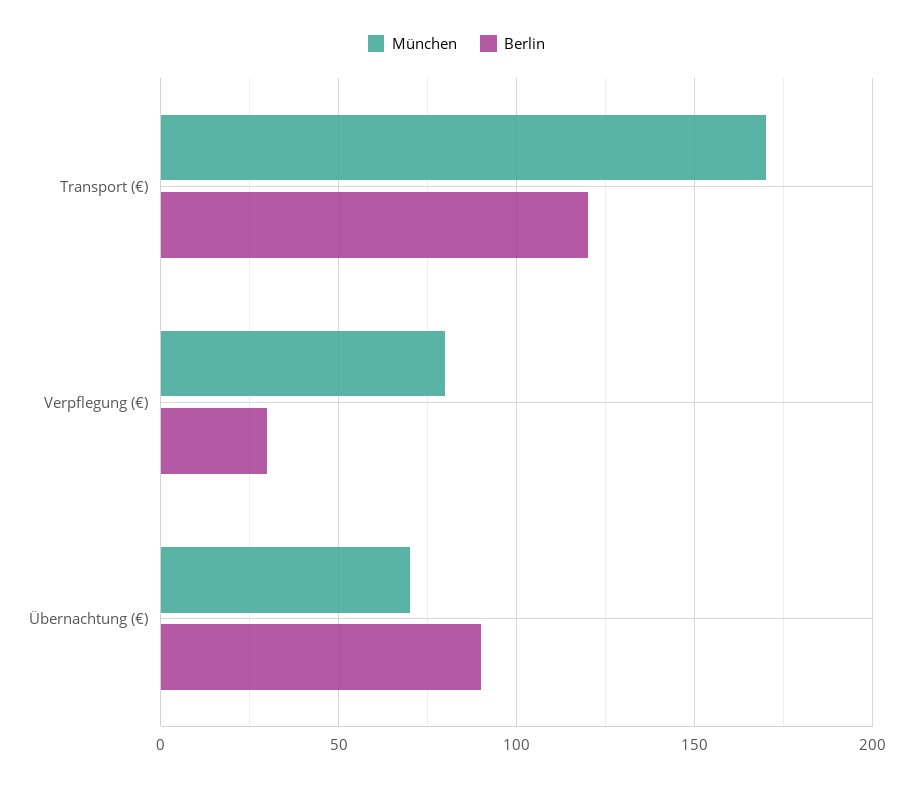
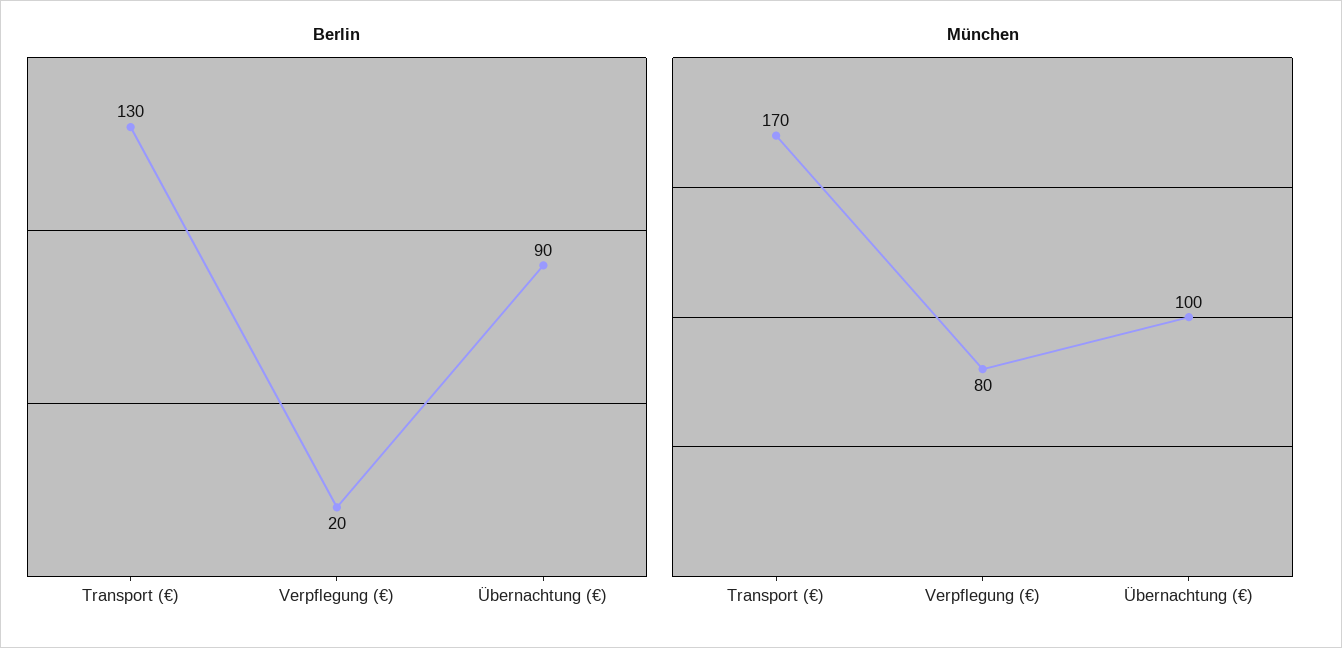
  {
    "München": {
      "Transport (€)": 170,
      "Verpflegung (€)": 80,
-     "Übernachtung (€)": 70
+     "Übernachtung (€)": 100
    },
    "Berlin": {
-     "Transport (€)": 120,
+     "Transport (€)": 130,
-     "Verpflegung (€)": 30,
+     "Verpflegung (€)": 20,
      "Übernachtung (€)": 90
    }
  }

